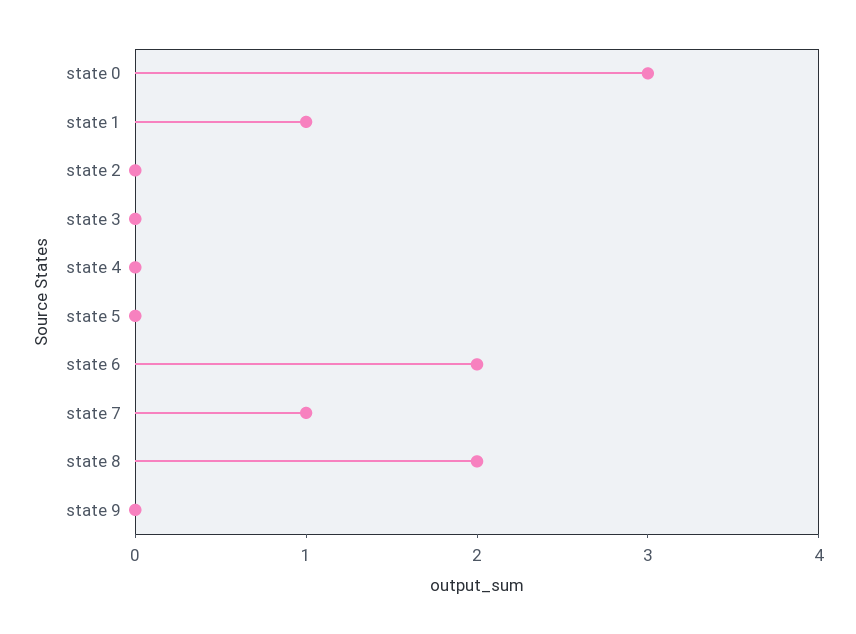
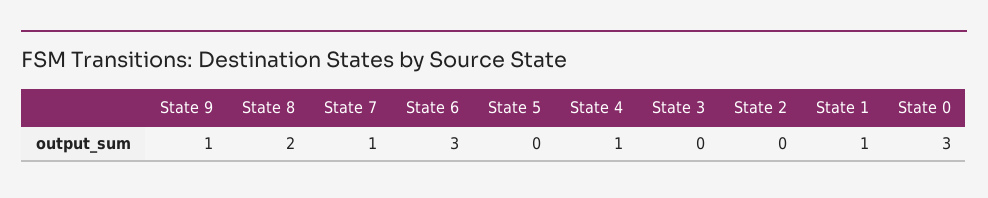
  {
    "state 0": 3,
    "state 1": 1,
    "state 2": 0,
    "state 3": 0,
-   "state 4": 0,
+   "state 4": 1,
    "state 5": 0,
-   "state 6": 2,
+   "state 6": 3,
    "state 7": 1,
    "state 8": 2,
-   "state 9": 0
+   "state 9": 1
  }

